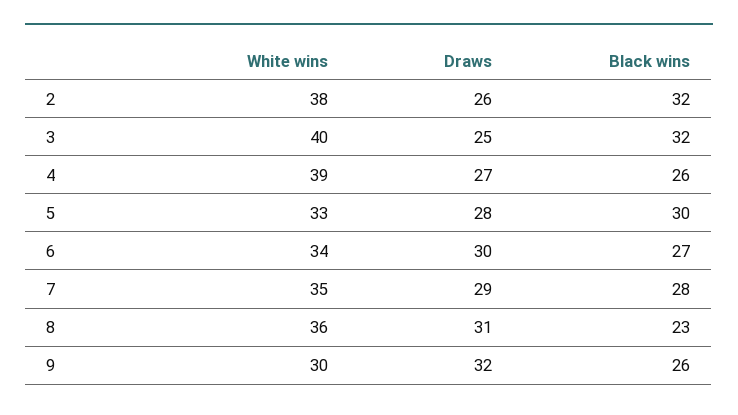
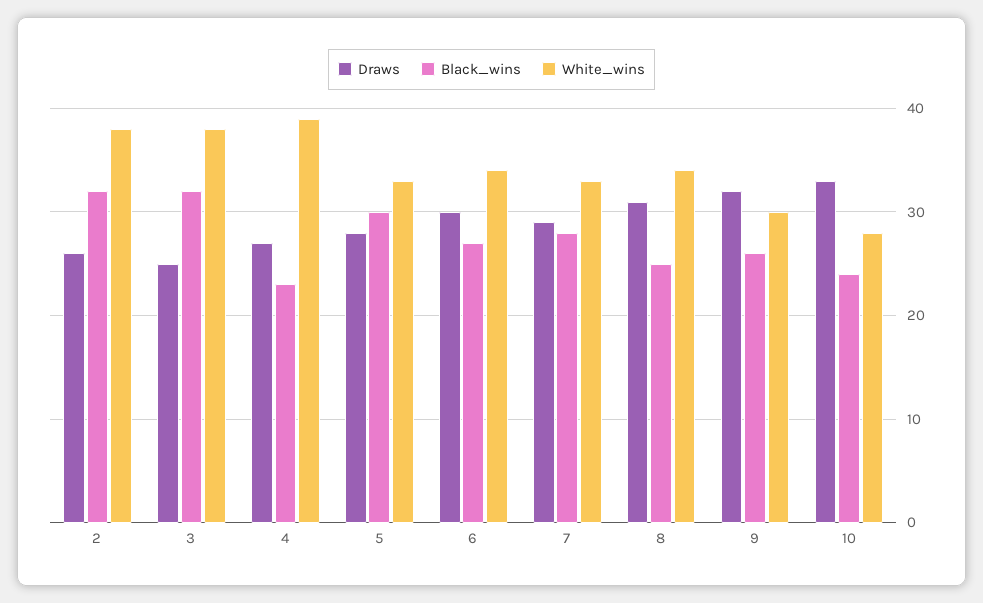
  {
    "White wins": {
      "2": 38,
-     "3": 40,
+     "3": 38,
      "4": 39,
      "5": 33,
      "6": 34,
-     "7": 35,
+     "7": 33,
-     "8": 36,
+     "8": 34,
-     "9": 30
+     "9": 30,
+     "10": 28
    },
    "Draws": {
      "2": 26,
      "3": 25,
      "4": 27,
      "5": 28,
      "6": 30,
      "7": 29,
      "8": 31,
-     "9": 32
+     "9": 32,
+     "10": 33
    },
    "Black wins": {
      "2": 32,
      "3": 32,
-     "4": 26,
+     "4": 23,
      "5": 30,
      "6": 27,
      "7": 28,
-     "8": 23,
+     "8": 25,
-     "9": 26
+     "9": 26,
+     "10": 24
    }
  }

